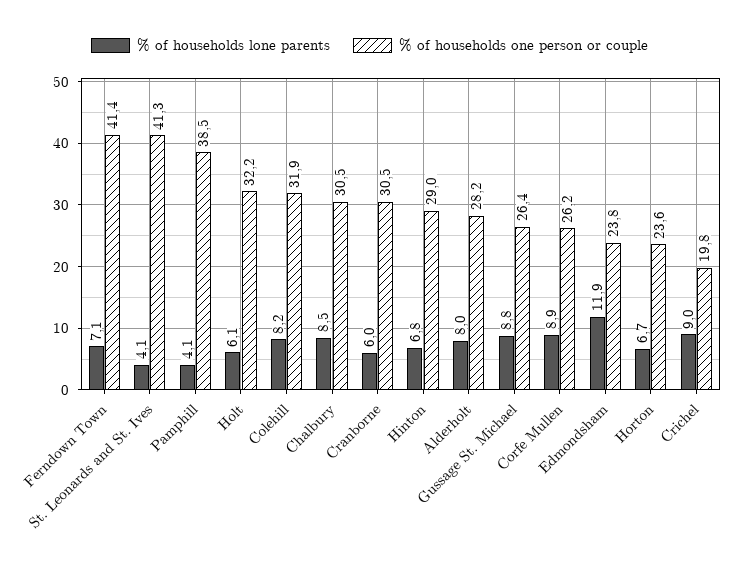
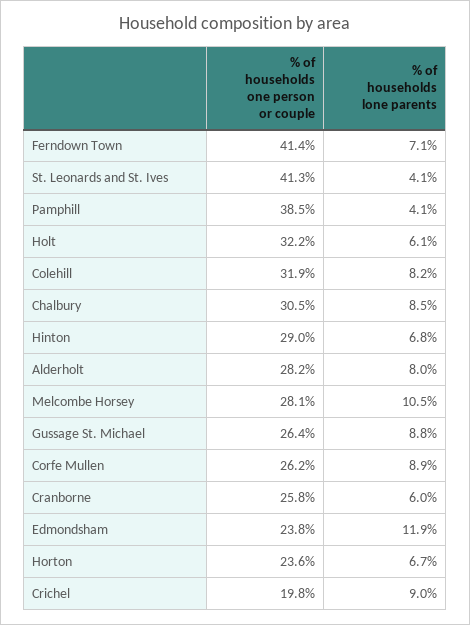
  {
    "% of households lone parents": {
      "Ferndown Town": 7.1,
      "St. Leonards and St. Ives": 4.1,
      "Pamphill": 4.1,
      "Holt": 6.1,
      "Colehill": 8.2,
      "Chalbury": 8.5,
      "Cranborne": 6,
      "Hinton": 6.8,
      "Alderholt": 8,
      "Gussage St. Michael": 8.8,
      "Corfe Mullen": 8.9,
      "Edmondsham": 11.9,
      "Horton": 6.7,
-     "Crichel": 9
+     "Crichel": 9,
+     "Melcombe Horsey": 10.5
    },
    "% of households one person or couple": {
      "Ferndown Town": 41.4,
      "St. Leonards and St. Ives": 41.3,
      "Pamphill": 38.5,
      "Holt": 32.2,
      "Colehill": 31.9,
      "Chalbury": 30.5,
-     "Cranborne": 30.5,
+     "Cranborne": 25.8,
      "Hinton": 29,
      "Alderholt": 28.2,
      "Gussage St. Michael": 26.4,
      "Corfe Mullen": 26.2,
      "Edmondsham": 23.8,
      "Horton": 23.6,
-     "Crichel": 19.8
+     "Crichel": 19.8,
+     "Melcombe Horsey": 28.1
    }
  }

